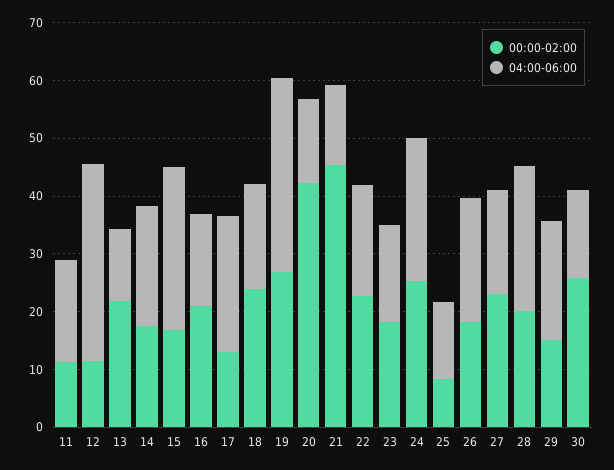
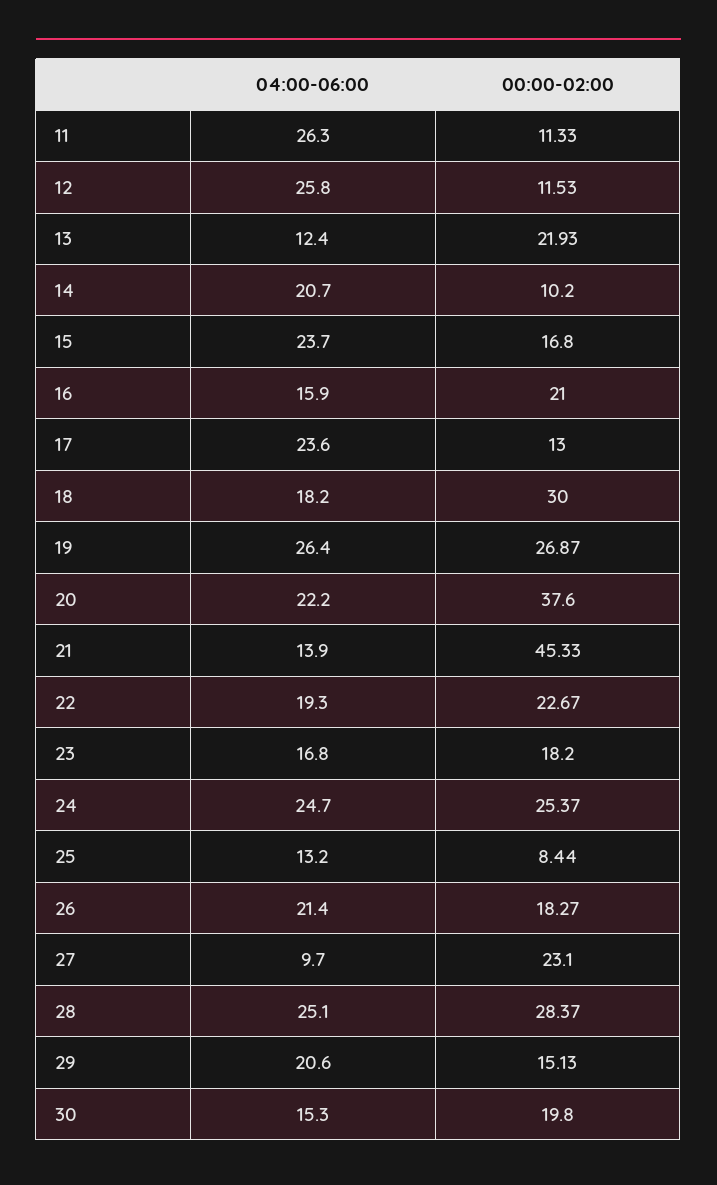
  {
    "00:00-02:00": {
      "11": 11.33,
      "12": 11.53,
      "13": 21.93,
-     "14": 18,
+     "14": 10.2,
      "15": 16.8,
      "16": 21,
      "17": 13,
-     "18": 24,
+     "18": 30,
      "19": 26.87,
-     "20": 42,
+     "20": 37.6,
      "21": 45.33,
      "22": 22.67,
      "23": 18.2,
      "24": 25.37,
      "25": 8.44,
      "26": 18.27,
      "27": 23.1,
-     "28": 20,
+     "28": 28.37,
      "29": 15.13,
-     "30": 26
+     "30": 19.8
    },
    "04:00-06:00": {
-     "11": 18,
+     "11": 26.3,
-     "12": 34,
+     "12": 25.8,
      "13": 12.4,
      "14": 20.7,
-     "15": 28,
+     "15": 23.7,
      "16": 15.9,
      "17": 23.6,
      "18": 18.2,
-     "19": 34,
+     "19": 26.4,
-     "20": 14,
+     "20": 22.2,
      "21": 13.9,
      "22": 19.3,
      "23": 16.8,
      "24": 24.7,
      "25": 13.2,
      "26": 21.4,
-     "27": 18,
+     "27": 9.7,
      "28": 25.1,
      "29": 20.6,
      "30": 15.3
    }
  }

